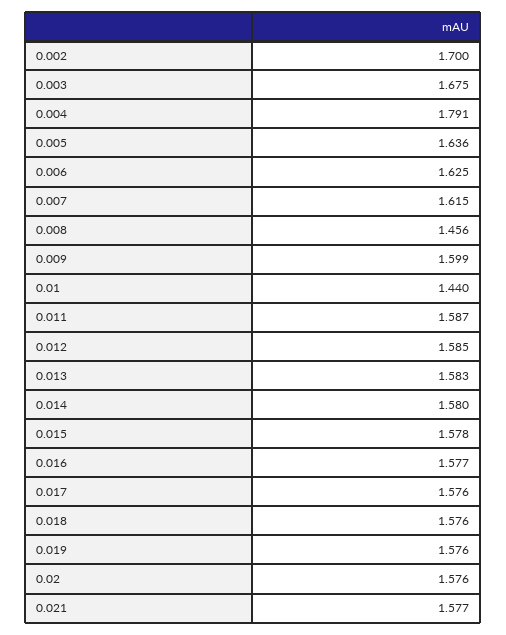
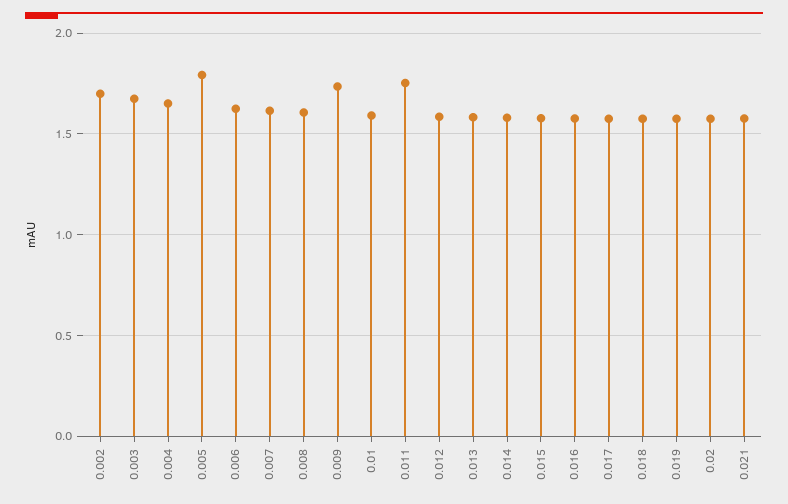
  {
    "0.002": 1.7,
    "0.003": 1.675,
-   "0.004": 1.791,
+   "0.004": 1.65,
-   "0.005": 1.636,
+   "0.005": 1.8,
    "0.006": 1.625,
    "0.007": 1.615,
-   "0.008": 1.456,
+   "0.008": 1.6,
-   "0.009": 1.599,
+   "0.009": 1.75,
-   "0.01": 1.44,
+   "0.01": 1.6,
-   "0.011": 1.587,
+   "0.011": 1.75,
    "0.012": 1.585,
    "0.013": 1.583,
    "0.014": 1.58,
    "0.015": 1.578,
    "0.016": 1.577,
    "0.017": 1.576,
    "0.018": 1.576,
    "0.019": 1.576,
    "0.02": 1.576,
    "0.021": 1.577
  }

